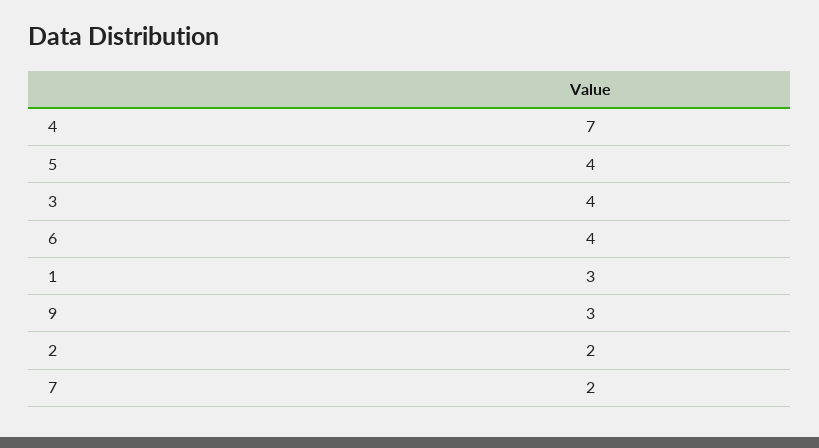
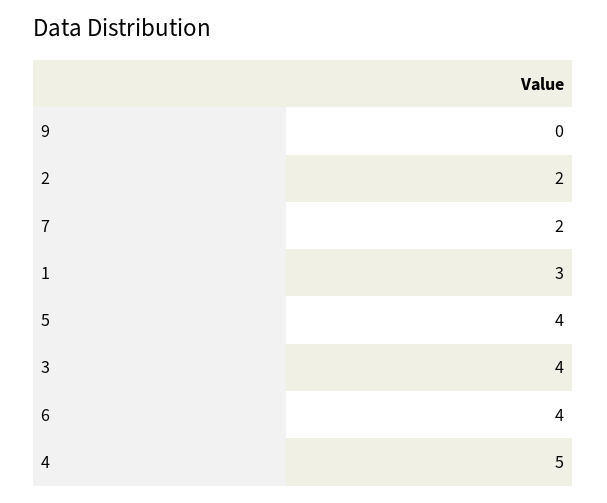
  {
-   "4": 7,
+   "4": 5,
    "5": 4,
    "3": 4,
    "6": 4,
    "1": 3,
-   "9": 3,
+   "9": 0,
    "2": 2,
    "7": 2
  }

